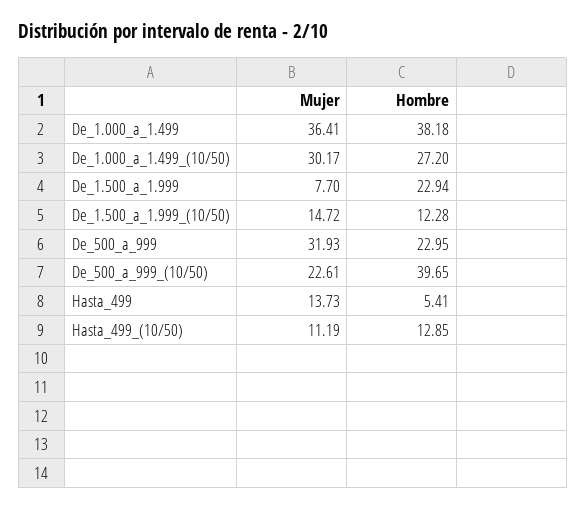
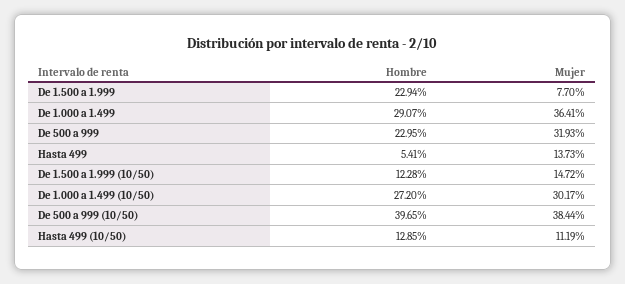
  {
    "Mujer": {
      "De_1.000_a_1.499": 36.41,
      "De_1.000_a_1.499_(10/50)": 30.17,
      "De_1.500_a_1.999": 7.7,
      "De_1.500_a_1.999_(10/50)": 14.72,
      "De_500_a_999": 31.93,
-     "De_500_a_999_(10/50)": 22.61,
+     "De_500_a_999_(10/50)": 38.44,
      "Hasta_499": 13.73,
      "Hasta_499_(10/50)": 11.19
    },
    "Hombre": {
-     "De_1.000_a_1.499": 38.18,
+     "De_1.000_a_1.499": 29.07,
      "De_1.000_a_1.499_(10/50)": 27.2,
      "De_1.500_a_1.999": 22.94,
      "De_1.500_a_1.999_(10/50)": 12.28,
      "De_500_a_999": 22.95,
      "De_500_a_999_(10/50)": 39.65,
      "Hasta_499": 5.41,
      "Hasta_499_(10/50)": 12.85
    }
  }

